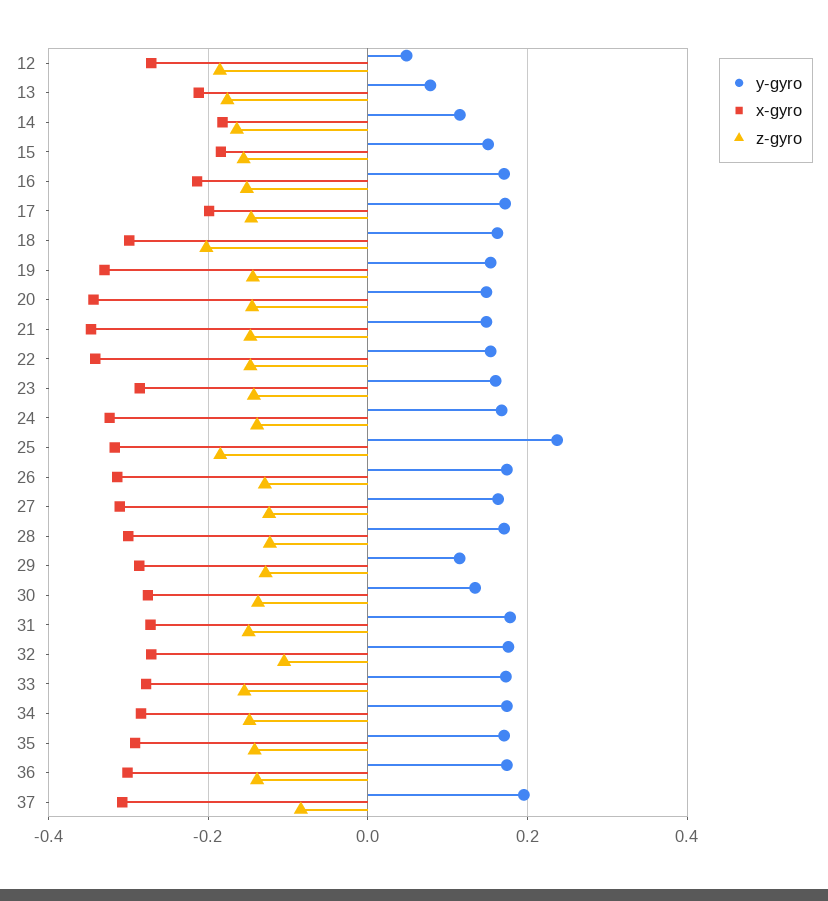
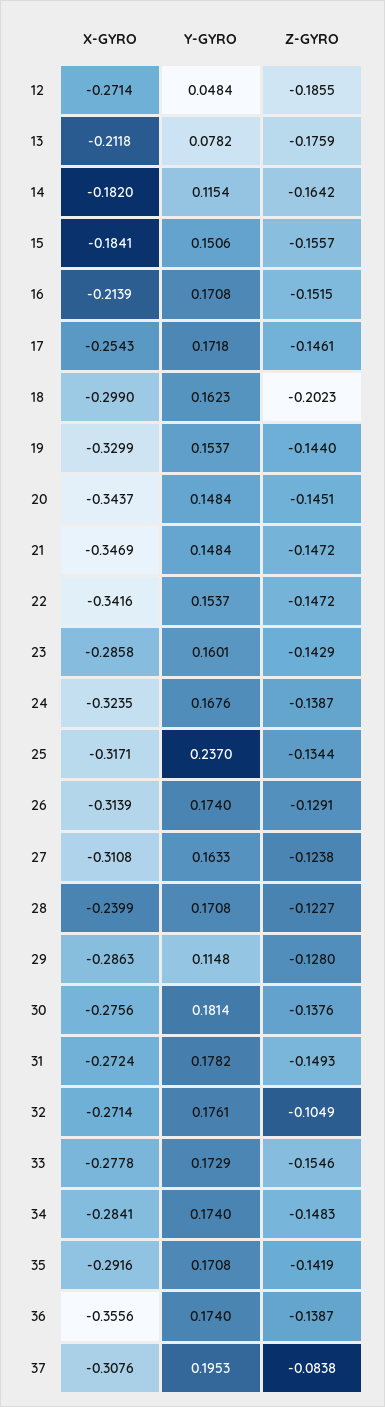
  {
    "y-gyro": {
      "12": 0.0484,
      "13": 0.0782,
      "14": 0.1154,
      "15": 0.1506,
      "16": 0.1708,
      "17": 0.1718,
      "18": 0.1623,
      "19": 0.1537,
      "20": 0.1484,
      "21": 0.1484,
      "22": 0.1537,
      "23": 0.1601,
      "24": 0.1676,
      "25": 0.237,
      "26": 0.174,
      "27": 0.1633,
      "28": 0.1708,
      "29": 0.1148,
-     "30": 0.14,
+     "30": 0.1814,
      "31": 0.1782,
      "32": 0.1761,
      "33": 0.1729,
      "34": 0.174,
      "35": 0.1708,
      "36": 0.174,
      "37": 0.1953
    },
    "x-gyro": {
      "12": -0.2714,
      "13": -0.2118,
      "14": -0.182,
      "15": -0.1841,
      "16": -0.2139,
-     "17": -0.2,
+     "17": -0.2543,
      "18": -0.299,
      "19": -0.3299,
      "20": -0.3437,
      "21": -0.3469,
      "22": -0.3416,
      "23": -0.2858,
      "24": -0.3235,
      "25": -0.3171,
      "26": -0.3139,
      "27": -0.3108,
-     "28": -0.3,
+     "28": -0.2399,
      "29": -0.2863,
      "30": -0.2756,
      "31": -0.2724,
      "32": -0.2714,
      "33": -0.2778,
      "34": -0.2841,
      "35": -0.2916,
-     "36": -0.3,
+     "36": -0.3556,
      "37": -0.3076
    },
    "z-gyro": {
      "12": -0.1855,
      "13": -0.1759,
      "14": -0.1642,
      "15": -0.1557,
      "16": -0.1515,
      "17": -0.1461,
      "18": -0.2023,
      "19": -0.144,
      "20": -0.1451,
      "21": -0.1472,
      "22": -0.1472,
      "23": -0.1429,
      "24": -0.1387,
-     "25": -0.18,
+     "25": -0.1344,
      "26": -0.1291,
      "27": -0.1238,
      "28": -0.1227,
      "29": -0.128,
      "30": -0.1376,
      "31": -0.1493,
      "32": -0.1049,
      "33": -0.1546,
      "34": -0.1483,
      "35": -0.1419,
      "36": -0.1387,
      "37": -0.0838
    }
  }

